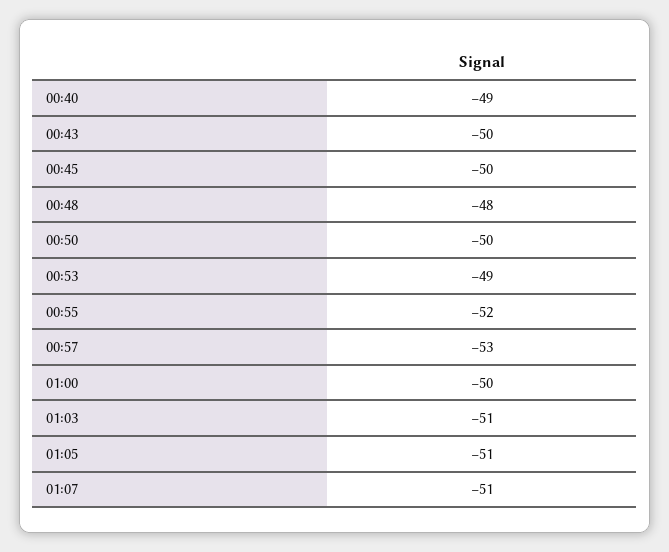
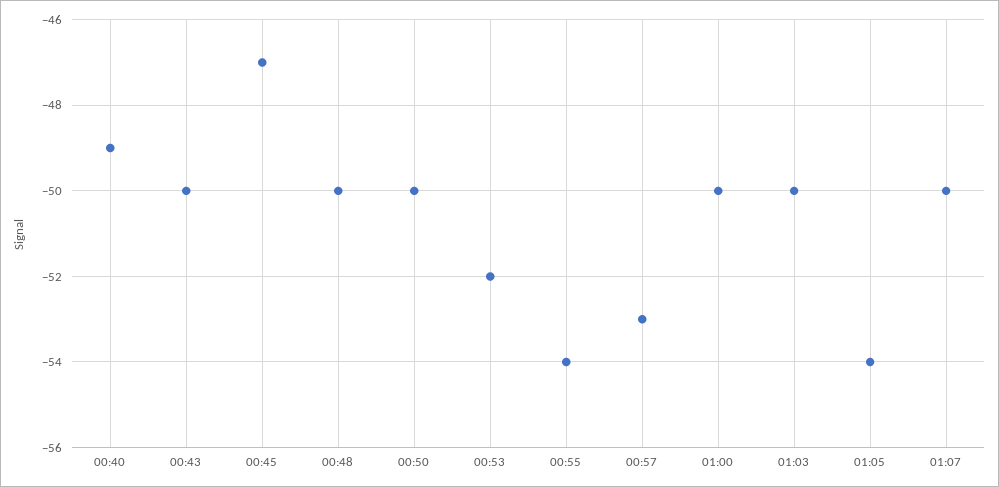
  {
    "00:40": -49,
    "00:43": -50,
-   "00:45": -50,
+   "00:45": -47,
-   "00:48": -48,
+   "00:48": -50,
    "00:50": -50,
-   "00:53": -49,
+   "00:53": -52,
-   "00:55": -52,
+   "00:55": -54,
    "00:57": -53,
    "01:00": -50,
-   "01:03": -51,
+   "01:03": -50,
-   "01:05": -51,
+   "01:05": -54,
-   "01:07": -51
+   "01:07": -50
  }

